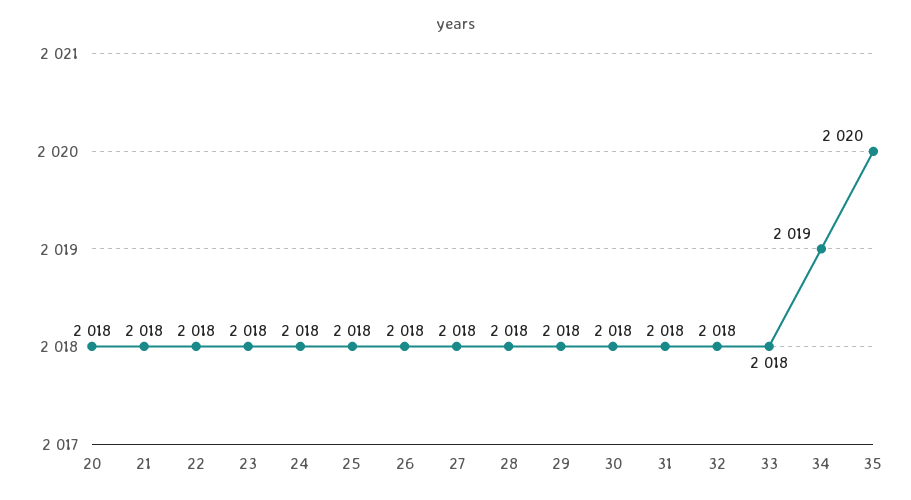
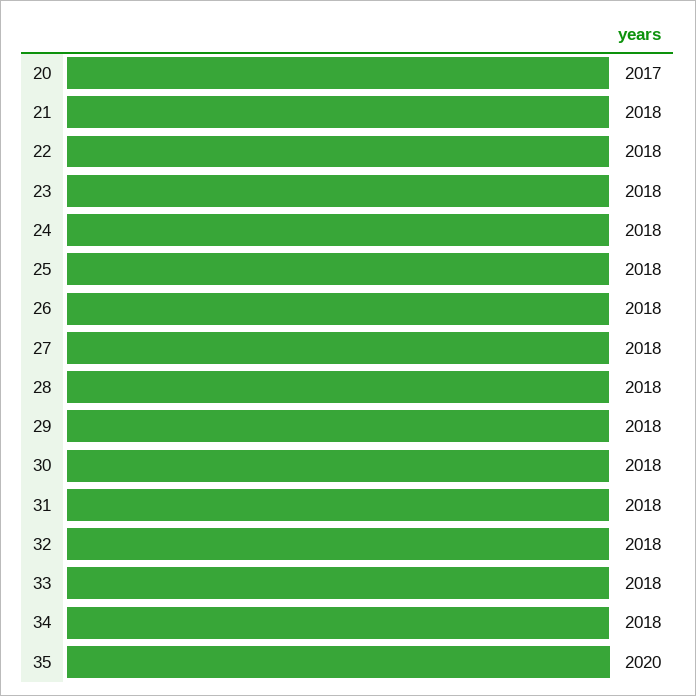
  {
-   "20": 2018,
+   "20": 2017,
    "21": 2018,
    "22": 2018,
    "23": 2018,
    "24": 2018,
    "25": 2018,
    "26": 2018,
    "27": 2018,
    "28": 2018,
    "29": 2018,
    "30": 2018,
    "31": 2018,
    "32": 2018,
    "33": 2018,
-   "34": 2019,
+   "34": 2018,
    "35": 2020
  }

